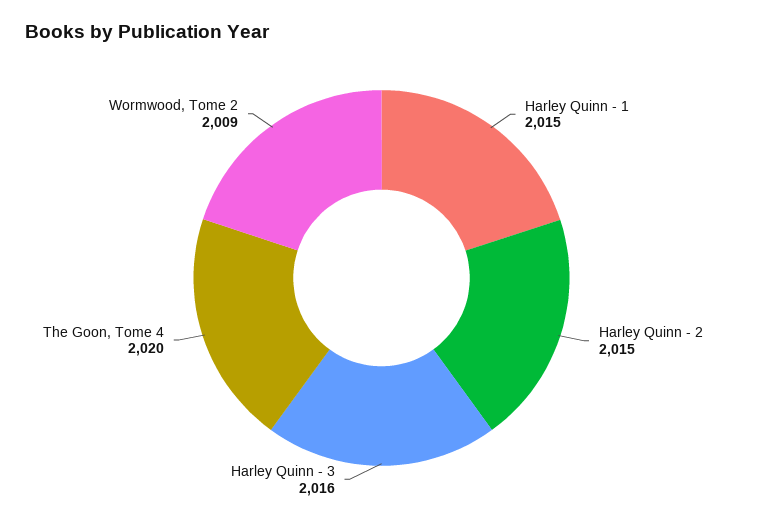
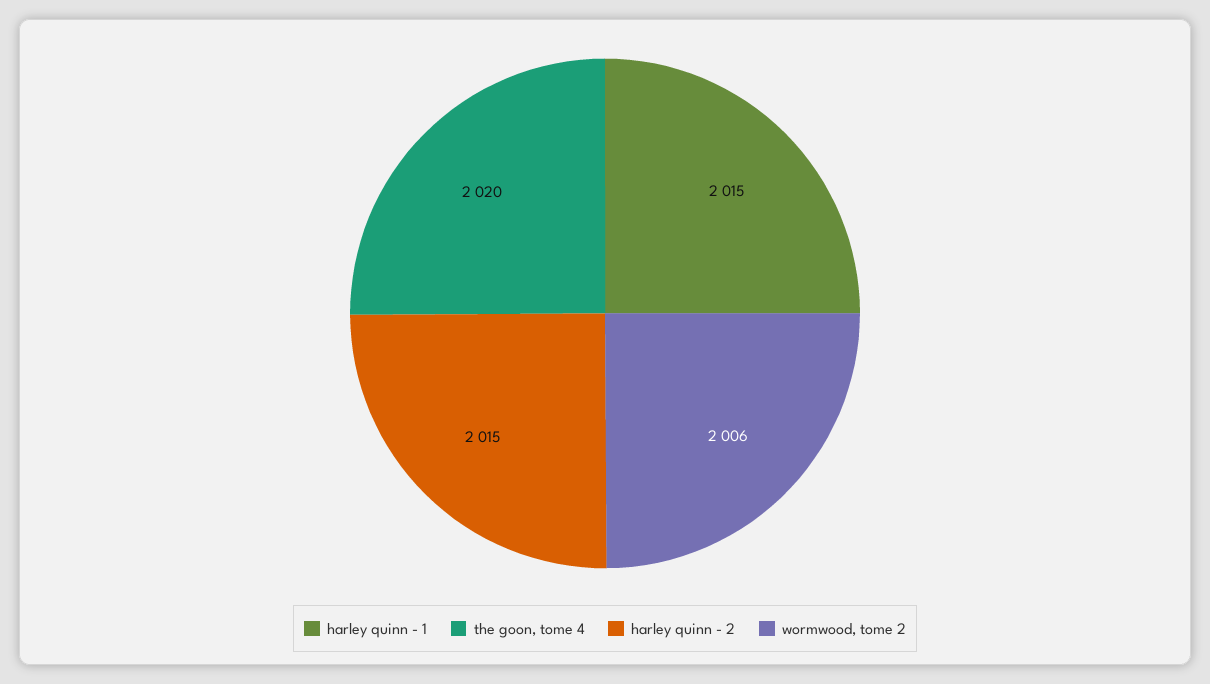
  {
    "Harley Quinn - 1": 2015,
    "Harley Quinn - 2": 2015,
-   "Harley Quinn - 3": 2016,
    "The Goon, Tome 4": 2020,
-   "Wormwood, Tome 2": 2009
+   "Wormwood, Tome 2": 2006
  }

